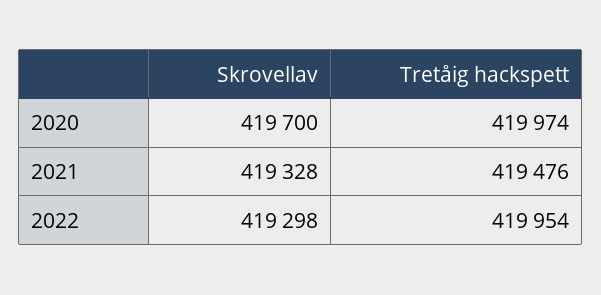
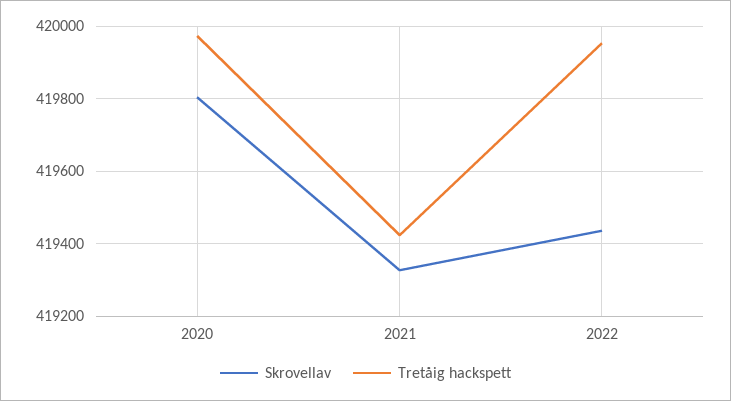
  {
    "Skrovellav": {
-     "2020": 419700,
+     "2020": 419800,
      "2021": 419328,
-     "2022": 419298
+     "2022": 419440
    },
    "Tretåig hackspett": {
      "2020": 419974,
-     "2021": 419476,
+     "2021": 419420,
      "2022": 419954
    }
  }

